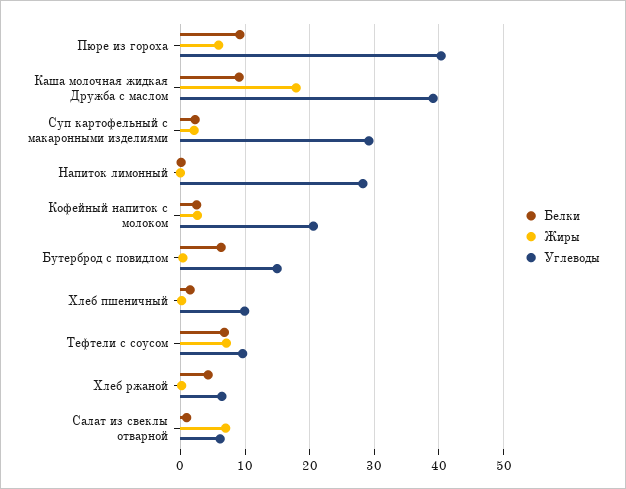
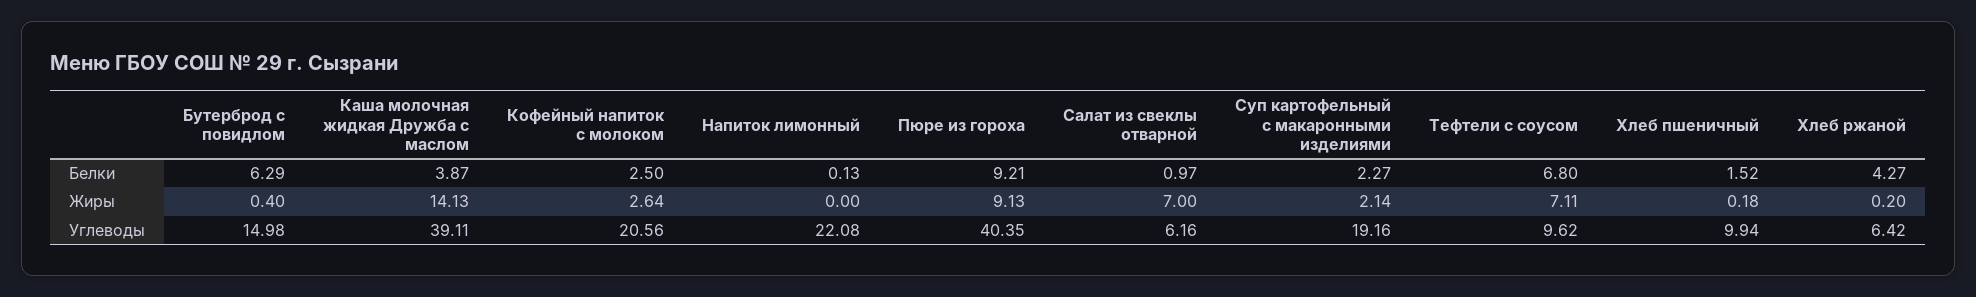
  {
    "Белки": {
      "Пюре из гороха": 9.21,
-     "Каша молочная жидкая Дружба с маслом": 9,
+     "Каша молочная жидкая Дружба с маслом": 3.87,
      "Суп картофельный с макаронными изделиями": 2.27,
      "Напиток лимонный": 0.13,
      "Кофейный напиток с молоком": 2.5,
      "Бутерброд с повидлом": 6.29,
      "Хлеб пшеничный": 1.52,
      "Тефтели с соусом": 6.8,
      "Хлеб ржаной": 4.27,
      "Салат из свеклы отварной": 0.97
    },
    "Жиры": {
-     "Пюре из гороха": 6,
+     "Пюре из гороха": 9.13,
-     "Каша молочная жидкая Дружба с маслом": 18,
+     "Каша молочная жидкая Дружба с маслом": 14.13,
      "Суп картофельный с макаронными изделиями": 2.14,
      "Напиток лимонный": 0,
      "Кофейный напиток с молоком": 2.64,
      "Бутерброд с повидлом": 0.4,
      "Хлеб пшеничный": 0.18,
      "Тефтели с соусом": 7.11,
      "Хлеб ржаной": 0.2,
      "Салат из свеклы отварной": 7
    },
    "Углеводы": {
      "Пюре из гороха": 40.35,
      "Каша молочная жидкая Дружба с маслом": 39.11,
-     "Суп картофельный с макаронными изделиями": 29,
+     "Суп картофельный с макаронными изделиями": 19.16,
-     "Напиток лимонный": 28,
+     "Напиток лимонный": 22.08,
      "Кофейный напиток с молоком": 20.56,
      "Бутерброд с повидлом": 14.98,
      "Хлеб пшеничный": 9.94,
      "Тефтели с соусом": 9.62,
      "Хлеб ржаной": 6.42,
      "Салат из свеклы отварной": 6.16
    }
  }

